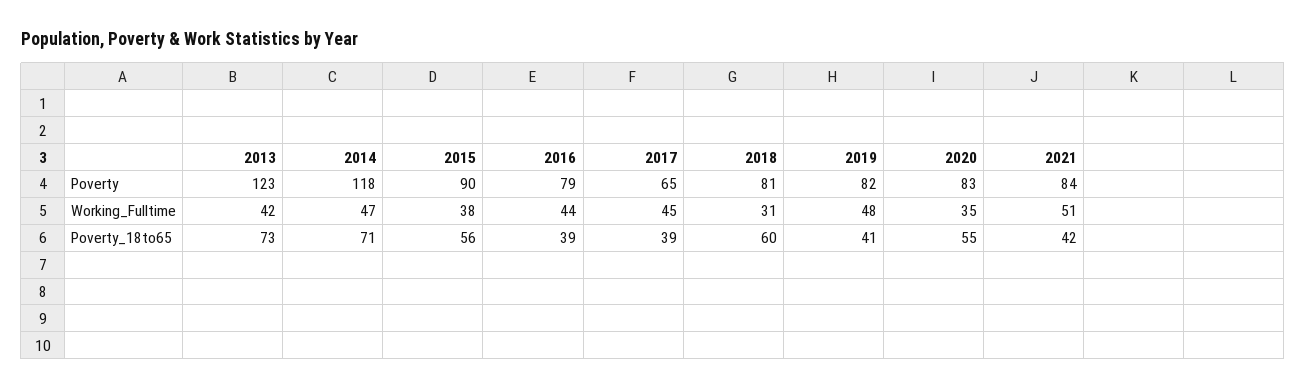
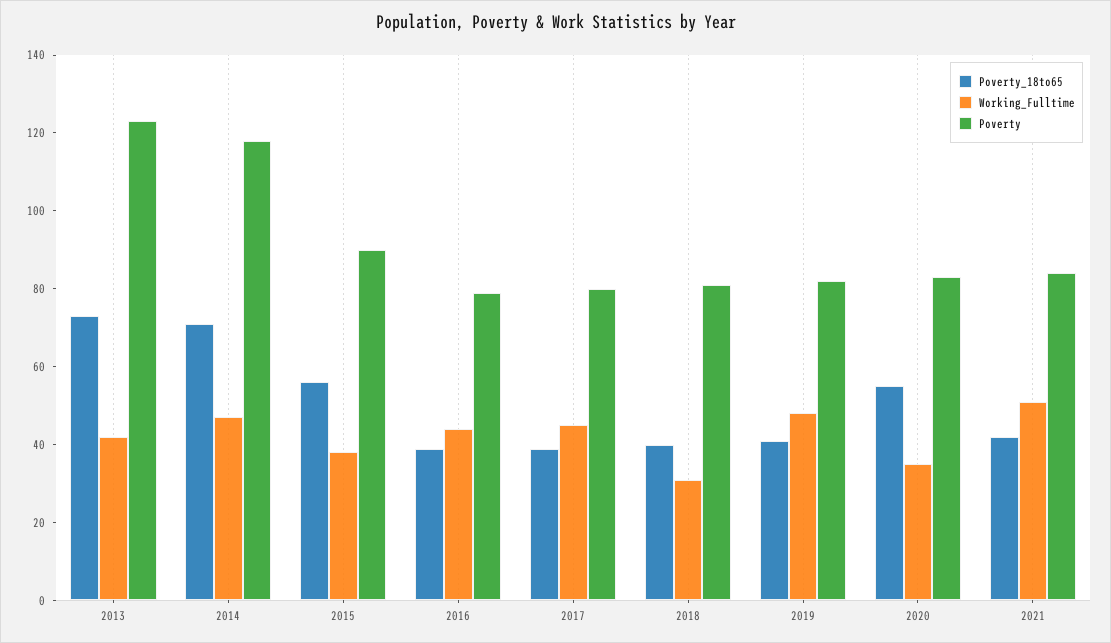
  {
    "Poverty": {
      "2013": 123,
      "2014": 118,
      "2015": 90,
      "2016": 79,
-     "2017": 65,
+     "2017": 80,
      "2018": 81,
      "2019": 82,
      "2020": 83,
      "2021": 84
    },
    "Working_Fulltime": {
      "2013": 42,
      "2014": 47,
      "2015": 38,
      "2016": 44,
      "2017": 45,
      "2018": 31,
      "2019": 48,
      "2020": 35,
      "2021": 51
    },
    "Poverty_18to65": {
      "2013": 73,
      "2014": 71,
      "2015": 56,
      "2016": 39,
      "2017": 39,
-     "2018": 60,
+     "2018": 40,
      "2019": 41,
      "2020": 55,
      "2021": 42
    }
  }

